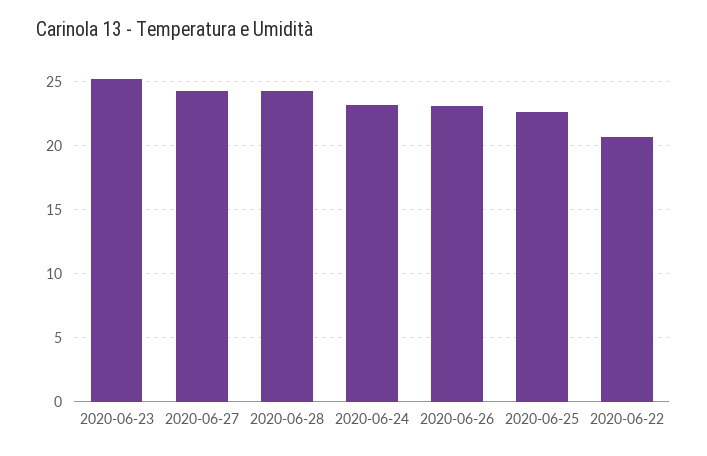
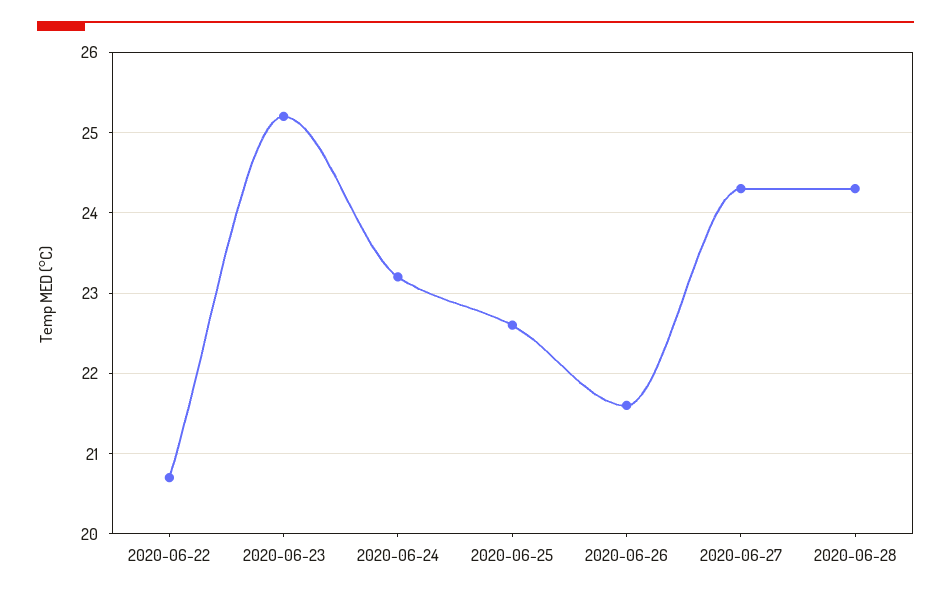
  {
    "2020-06-23": 25.2,
    "2020-06-27": 24.3,
    "2020-06-28": 24.3,
    "2020-06-24": 23.2,
-   "2020-06-26": 23,
+   "2020-06-26": 21.6,
    "2020-06-25": 22.6,
    "2020-06-22": 20.7
  }

